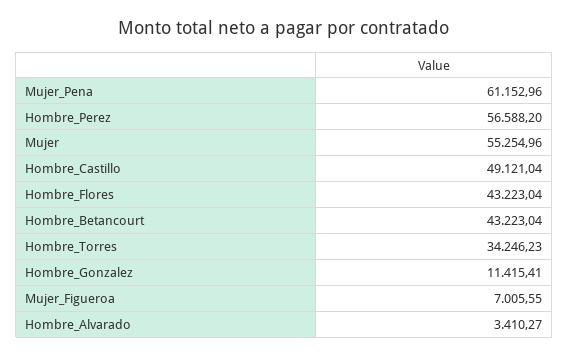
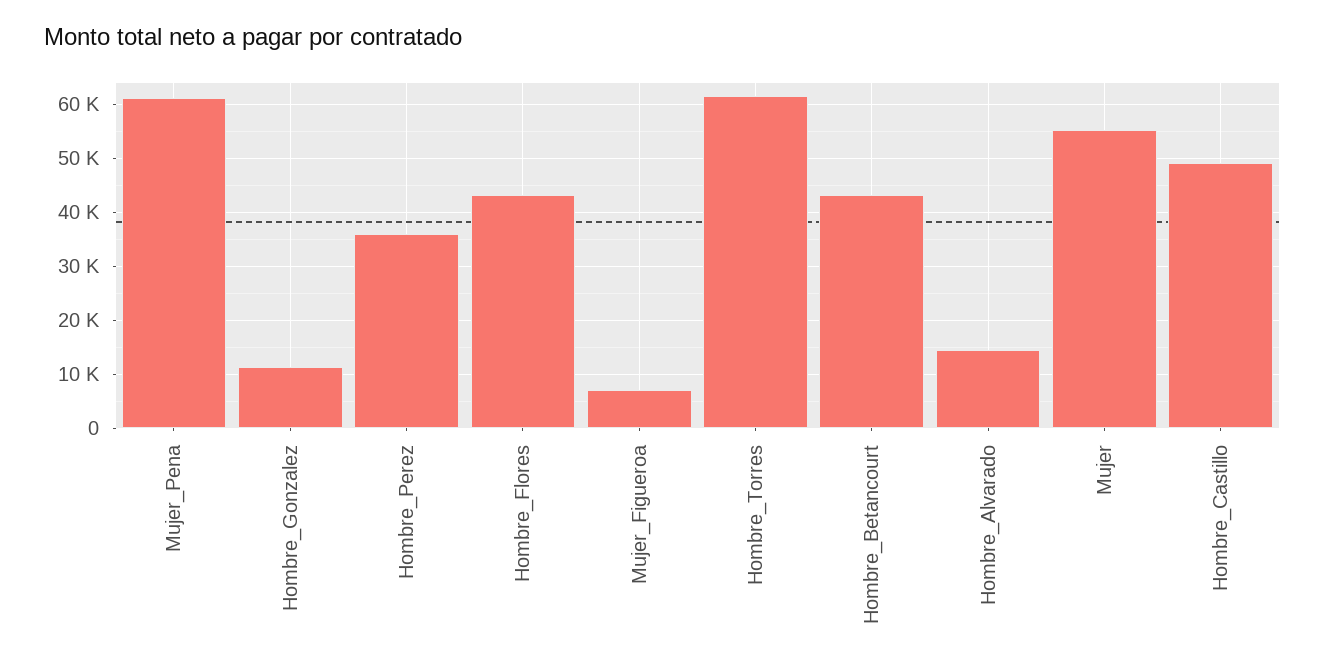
  {
    "Mujer_Pena": 61152.96,
-   "Hombre_Perez": 56588.2,
+   "Hombre_Perez": 36000,
    "Mujer": 55254.96,
    "Hombre_Castillo": 49121.04,
    "Hombre_Flores": 43223.04,
    "Hombre_Betancourt": 43223.04,
-   "Hombre_Torres": 34246.23,
+   "Hombre_Torres": 62000,
    "Hombre_Gonzalez": 11415.41,
    "Mujer_Figueroa": 7005.55,
-   "Hombre_Alvarado": 3410.27
+   "Hombre_Alvarado": 14000
  }

